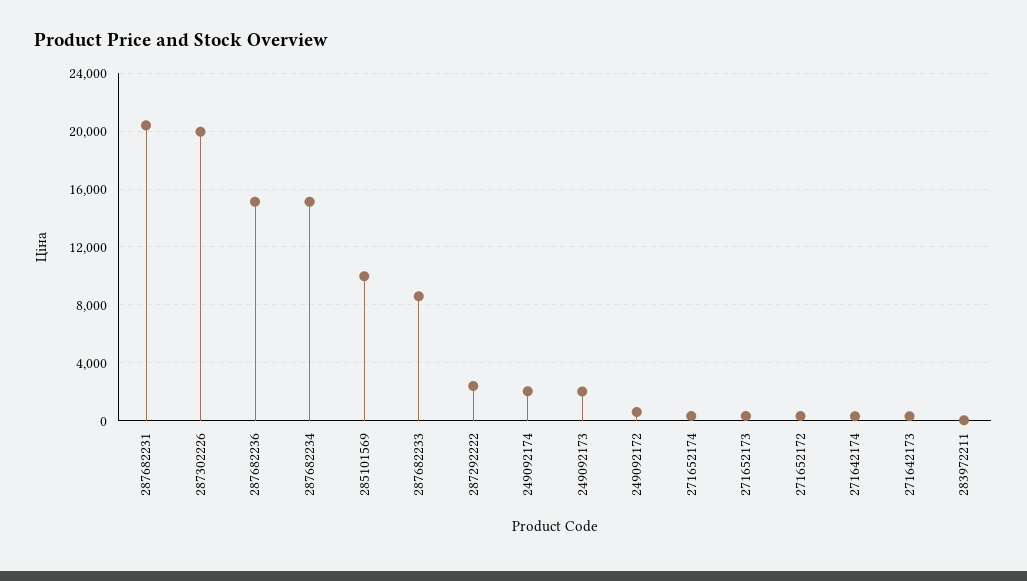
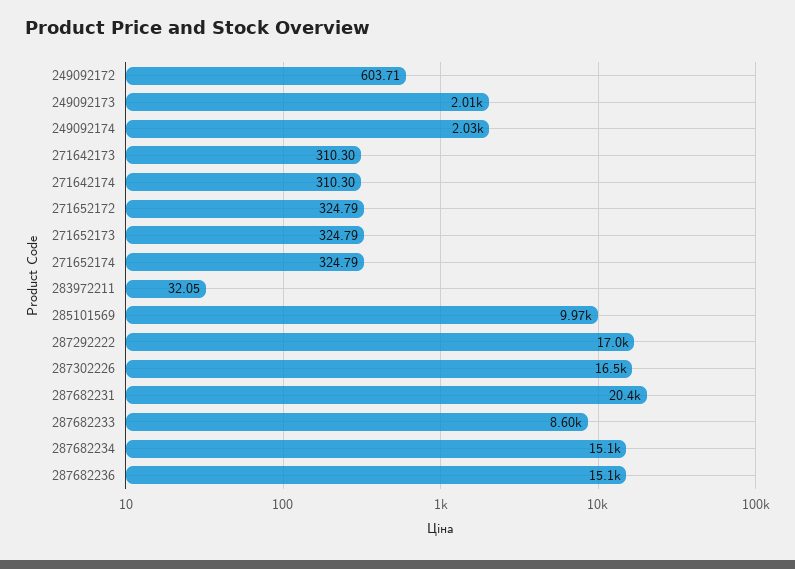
  {
    "287682231": 20400,
-   "287302226": 20000,
+   "287302226": 16500,
    "287682236": 15100,
    "287682234": 15100,
    "285101569": 9970,
    "287682233": 8600,
-   "287292222": 2500,
+   "287292222": 17000,
    "249092174": 2030,
    "249092173": 2010,
    "249092172": 603.71,
    "271652174": 324.79,
    "271652173": 324.79,
    "271652172": 324.79,
    "271642174": 310.3,
    "271642173": 310.3,
    "283972211": 32.05
  }

